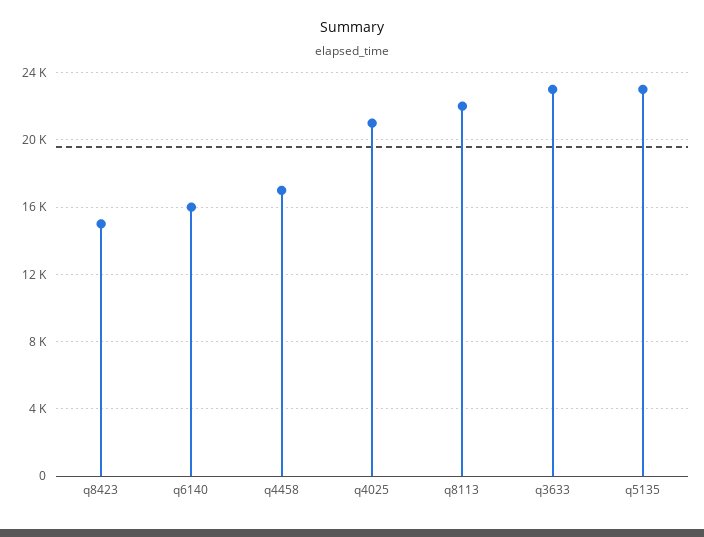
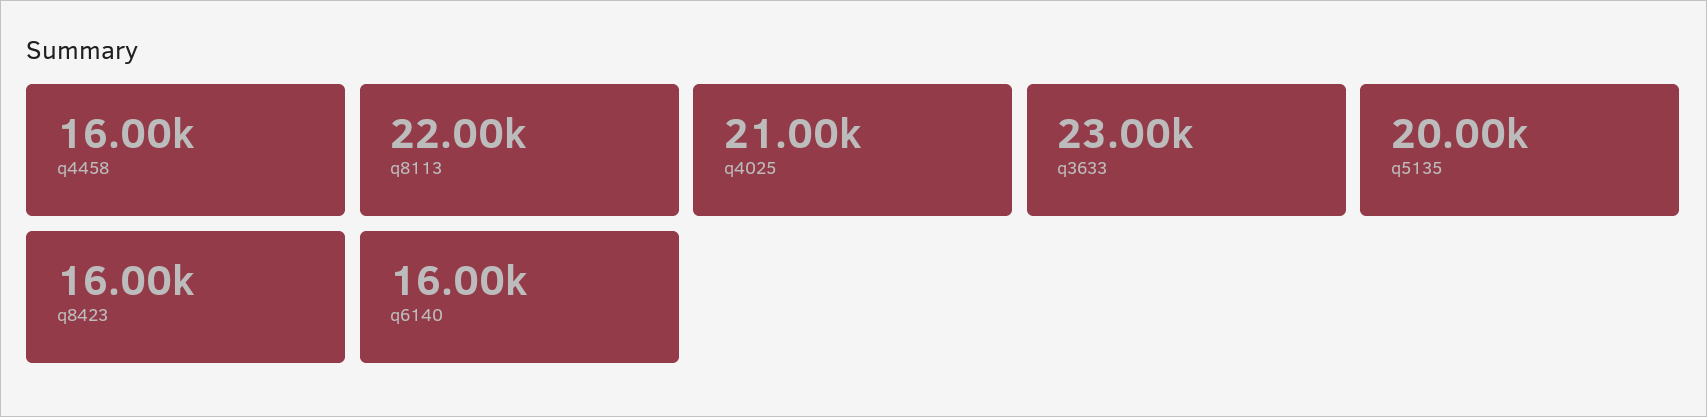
  {
-   "q8423": 15000,
+   "q8423": 16000,
    "q6140": 16000,
-   "q4458": 17000,
+   "q4458": 16000,
    "q4025": 21000,
    "q8113": 22000,
    "q3633": 23000,
-   "q5135": 23000
+   "q5135": 20000
  }

